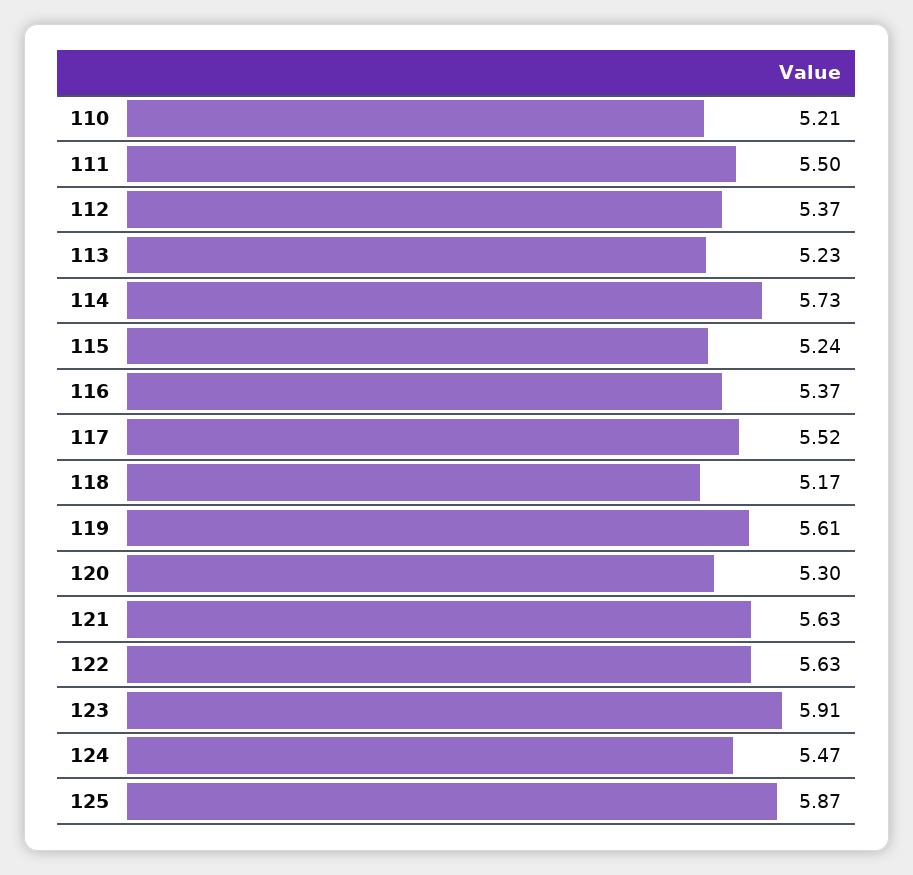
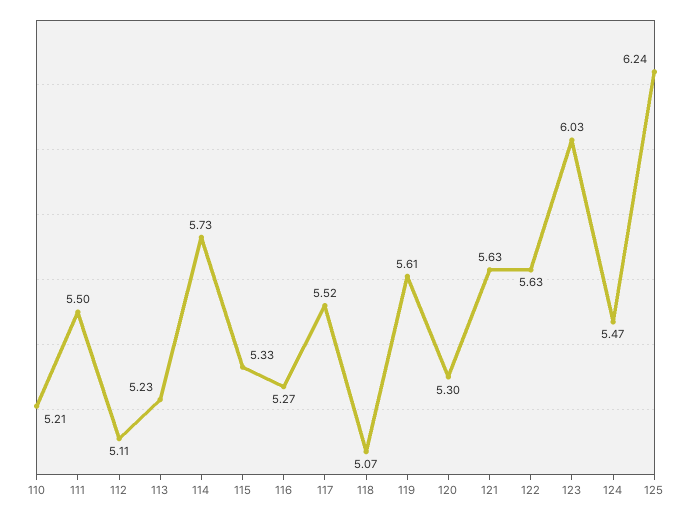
  {
    "110": 5.21,
    "111": 5.5,
-   "112": 5.37,
+   "112": 5.11,
    "113": 5.23,
    "114": 5.73,
-   "115": 5.24,
+   "115": 5.33,
-   "116": 5.37,
+   "116": 5.27,
    "117": 5.52,
-   "118": 5.17,
+   "118": 5.07,
    "119": 5.61,
    "120": 5.3,
    "121": 5.63,
    "122": 5.63,
-   "123": 5.91,
+   "123": 6.03,
    "124": 5.47,
-   "125": 5.87
+   "125": 6.24
  }

